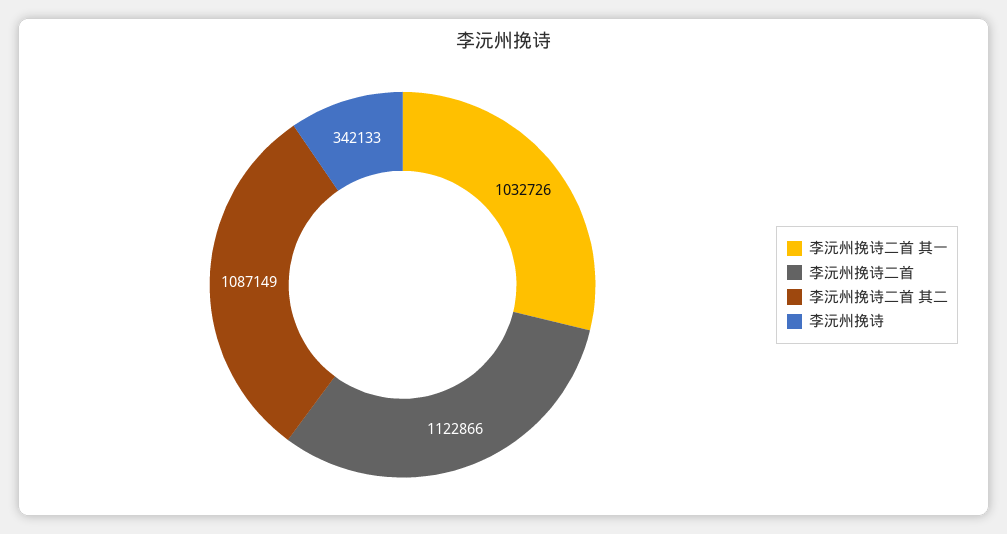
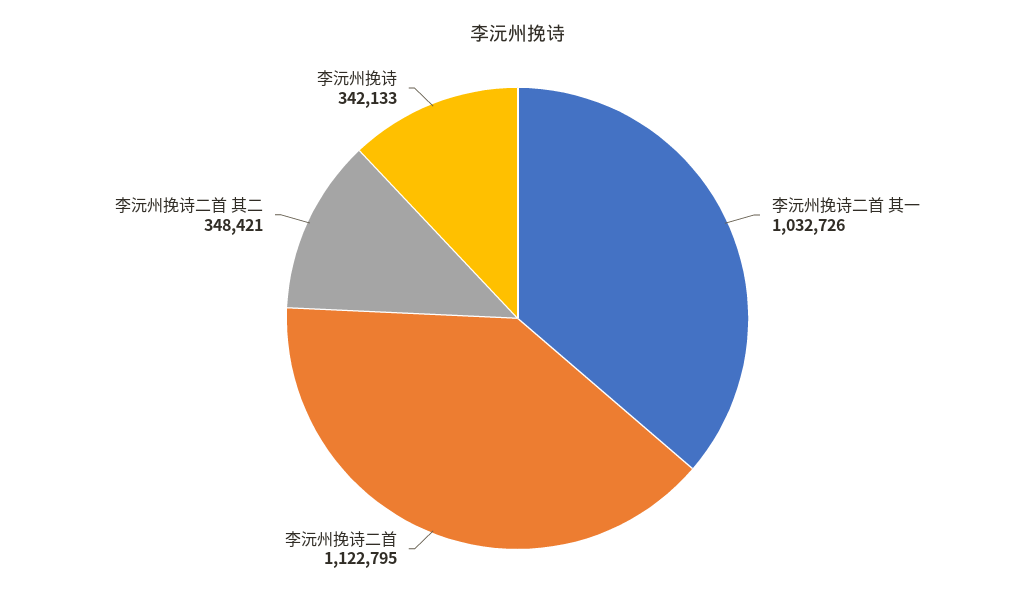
  {
    "李沅州挽诗二首 其一": 1032726,
-   "李沅州挽诗二首": 1122866,
+   "李沅州挽诗二首": 1122795,
-   "李沅州挽诗二首 其二": 1087149,
+   "李沅州挽诗二首 其二": 348421,
    "李沅州挽诗": 342133
  }

